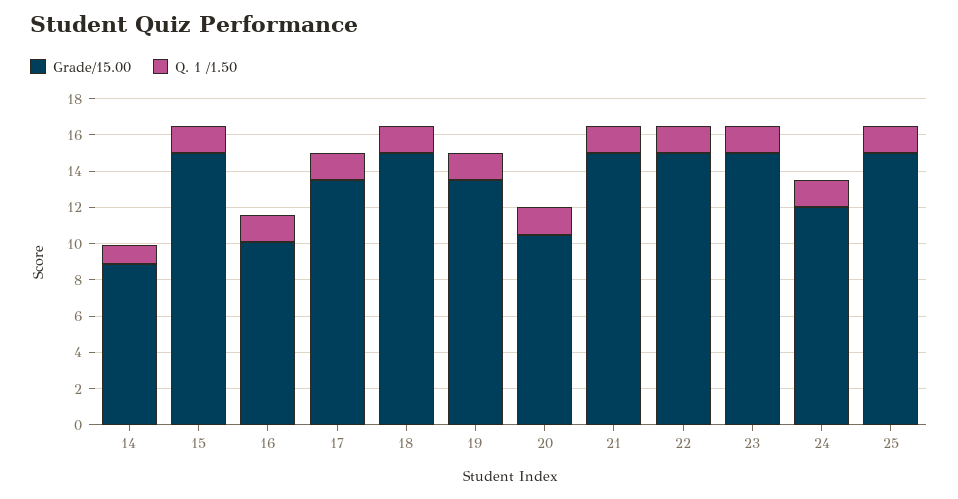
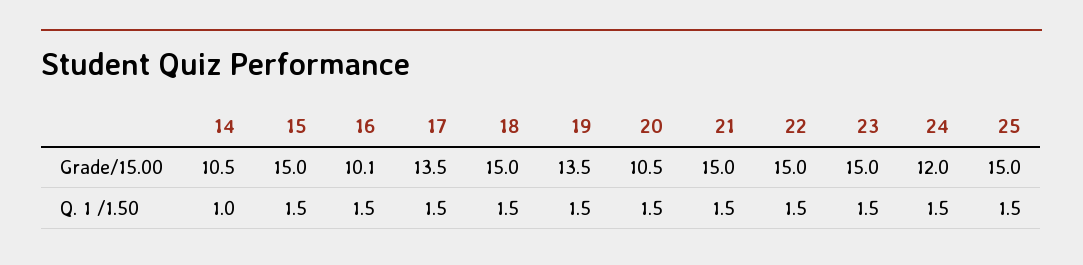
  {
    "Grade/15.00": {
-     "14": 9,
+     "14": 10.5,
      "15": 15,
      "16": 10.1,
      "17": 13.5,
      "18": 15,
      "19": 13.5,
      "20": 10.5,
      "21": 15,
      "22": 15,
      "23": 15,
      "24": 12,
      "25": 15
    },
    "Q. 1 /1.50": {
      "14": 1,
      "15": 1.5,
      "16": 1.5,
      "17": 1.5,
      "18": 1.5,
      "19": 1.5,
      "20": 1.5,
      "21": 1.5,
      "22": 1.5,
      "23": 1.5,
      "24": 1.5,
      "25": 1.5
    }
  }

